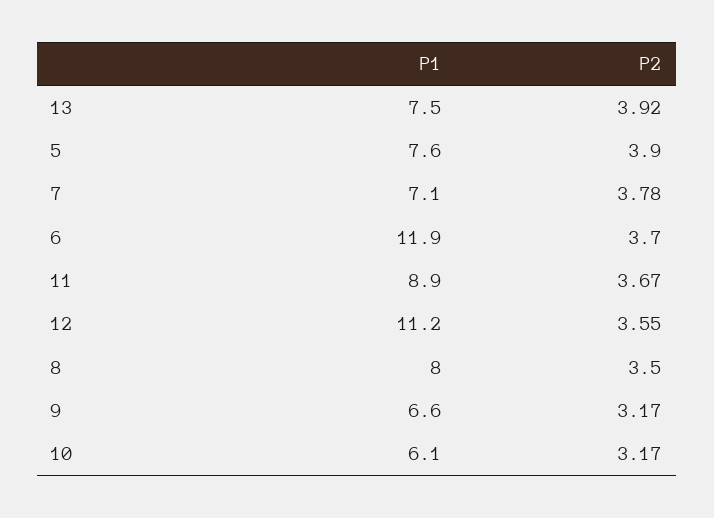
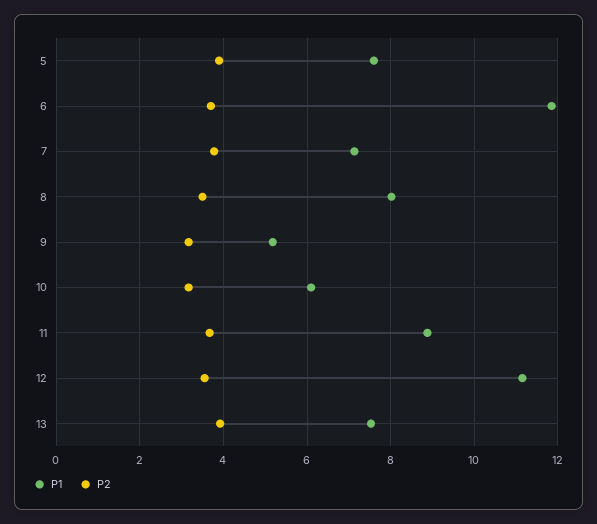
  {
    "P1": {
      "13": 7.5,
      "5": 7.6,
      "7": 7.1,
      "6": 11.9,
      "11": 8.9,
      "12": 11.2,
      "8": 8,
-     "9": 6.6,
+     "9": 5.2,
      "10": 6.1
    },
    "P2": {
      "13": 3.92,
      "5": 3.9,
      "7": 3.78,
      "6": 3.7,
      "11": 3.67,
      "12": 3.55,
      "8": 3.5,
      "9": 3.17,
      "10": 3.17
    }
  }

